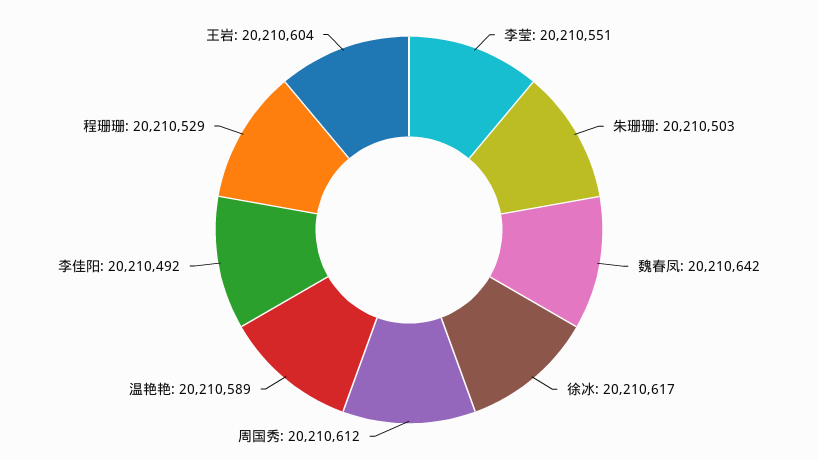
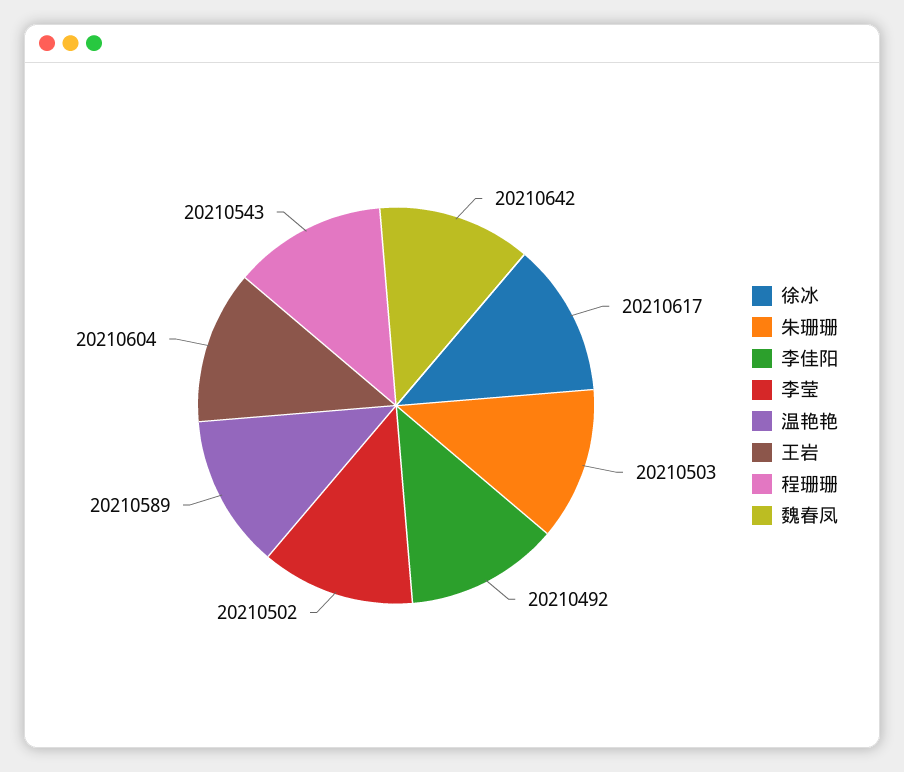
  {
-   "李莹": 20210551,
+   "李莹": 20210502,
    "朱珊珊": 20210503,
    "魏春凤": 20210642,
    "徐冰": 20210617,
-   "周国秀": 20210612,
    "温艳艳": 20210589,
    "李佳阳": 20210492,
-   "程珊珊": 20210529,
+   "程珊珊": 20210543,
    "王岩": 20210604
  }

